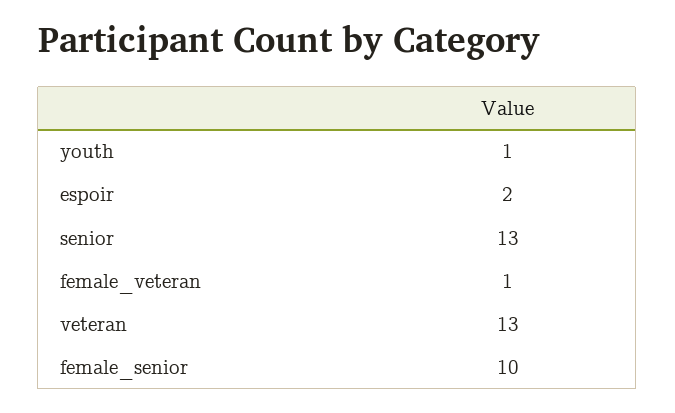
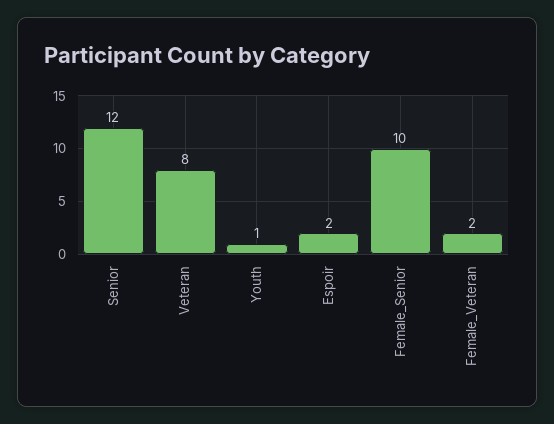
  {
    "youth": 1,
    "espoir": 2,
-   "senior": 13,
+   "senior": 12,
-   "female_veteran": 1,
+   "female_veteran": 2,
-   "veteran": 13,
+   "veteran": 8,
    "female_senior": 10
  }

